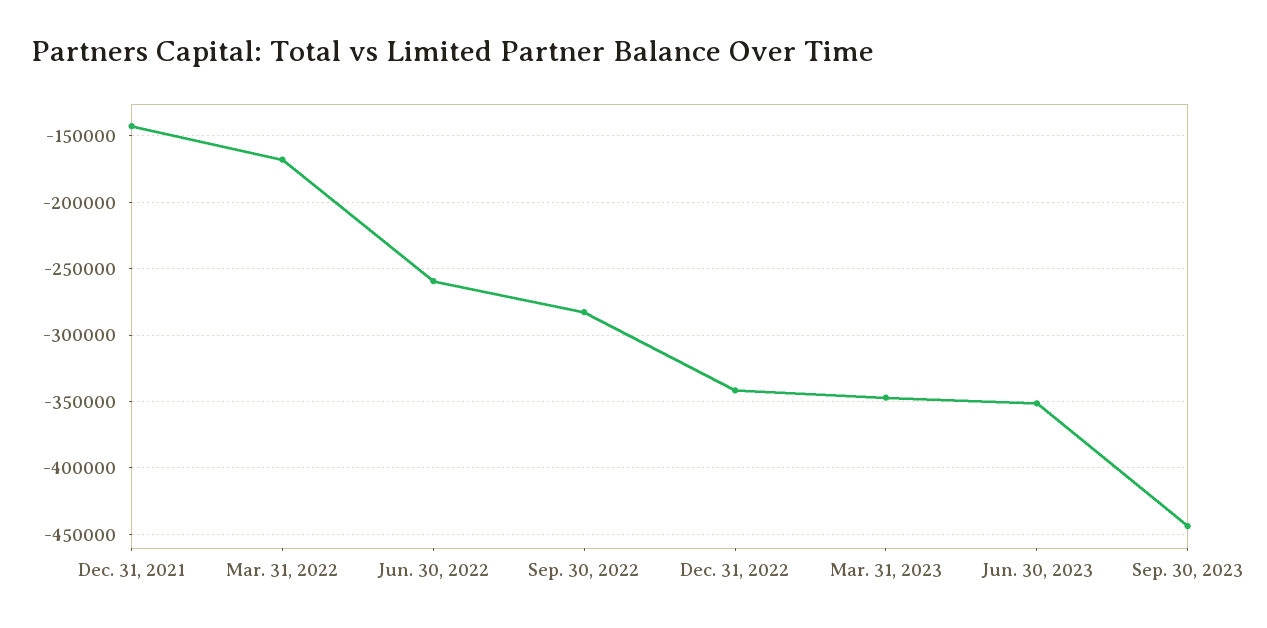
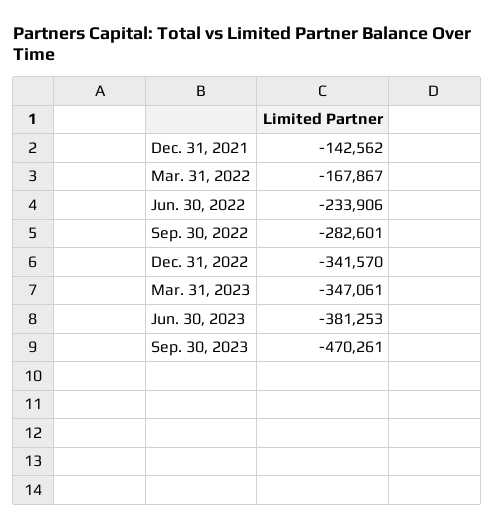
  {
    "Dec. 31, 2021": -142562,
    "Mar. 31, 2022": -167867,
-   "Jun. 30, 2022": -260000,
+   "Jun. 30, 2022": -233906,
    "Sep. 30, 2022": -282601,
    "Dec. 31, 2022": -341570,
    "Mar. 31, 2023": -347061,
-   "Jun. 30, 2023": -350000,
+   "Jun. 30, 2023": -381253,
-   "Sep. 30, 2023": -445000
+   "Sep. 30, 2023": -470261
  }

